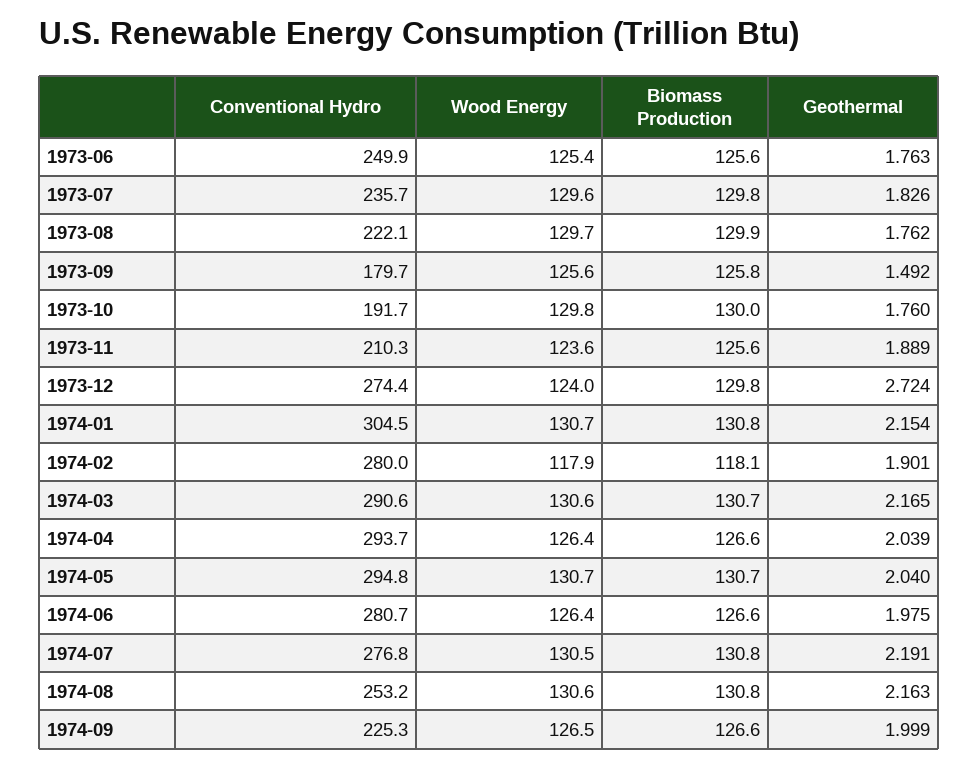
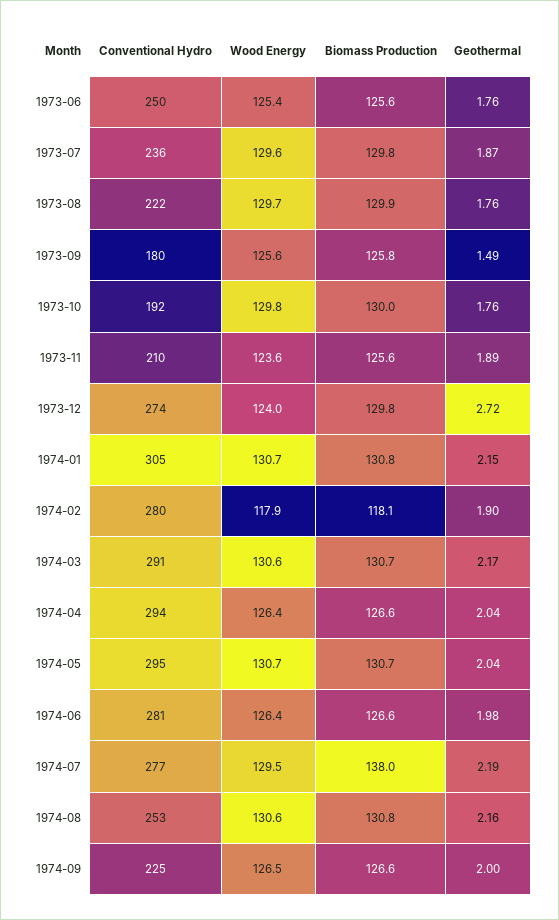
  {
    "Conventional Hydro": {
      "1973-06": 249.9,
      "1973-07": 235.7,
      "1973-08": 222.1,
      "1973-09": 179.7,
      "1973-10": 191.7,
      "1973-11": 210.3,
      "1973-12": 274.4,
      "1974-01": 304.5,
      "1974-02": 280,
      "1974-03": 290.6,
      "1974-04": 293.7,
      "1974-05": 294.8,
      "1974-06": 280.7,
      "1974-07": 276.8,
      "1974-08": 253.2,
      "1974-09": 225.3
    },
    "Wood Energy": {
      "1973-06": 125.4,
      "1973-07": 129.6,
      "1973-08": 129.7,
      "1973-09": 125.6,
      "1973-10": 129.8,
      "1973-11": 123.6,
      "1973-12": 124,
      "1974-01": 130.7,
      "1974-02": 117.9,
      "1974-03": 130.6,
      "1974-04": 126.4,
      "1974-05": 130.7,
      "1974-06": 126.4,
-     "1974-07": 130.5,
+     "1974-07": 129.5,
      "1974-08": 130.6,
      "1974-09": 126.5
    },
    "Biomass Production": {
      "1973-06": 125.6,
      "1973-07": 129.8,
      "1973-08": 129.9,
      "1973-09": 125.8,
      "1973-10": 130,
      "1973-11": 125.6,
      "1973-12": 129.8,
      "1974-01": 130.8,
      "1974-02": 118.1,
      "1974-03": 130.7,
      "1974-04": 126.6,
      "1974-05": 130.7,
      "1974-06": 126.6,
-     "1974-07": 130.8,
+     "1974-07": 138,
      "1974-08": 130.8,
      "1974-09": 126.6
    },
    "Geothermal": {
      "1973-06": 1.763,
-     "1973-07": 1.826,
+     "1973-07": 1.87,
      "1973-08": 1.762,
      "1973-09": 1.492,
      "1973-10": 1.76,
      "1973-11": 1.889,
      "1973-12": 2.724,
      "1974-01": 2.154,
      "1974-02": 1.901,
      "1974-03": 2.165,
      "1974-04": 2.039,
      "1974-05": 2.04,
      "1974-06": 1.975,
      "1974-07": 2.191,
      "1974-08": 2.163,
      "1974-09": 1.999
    }
  }

